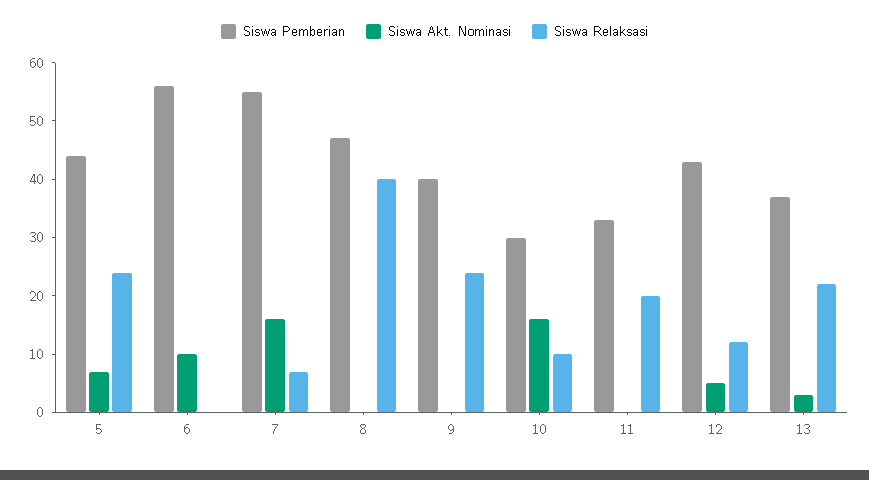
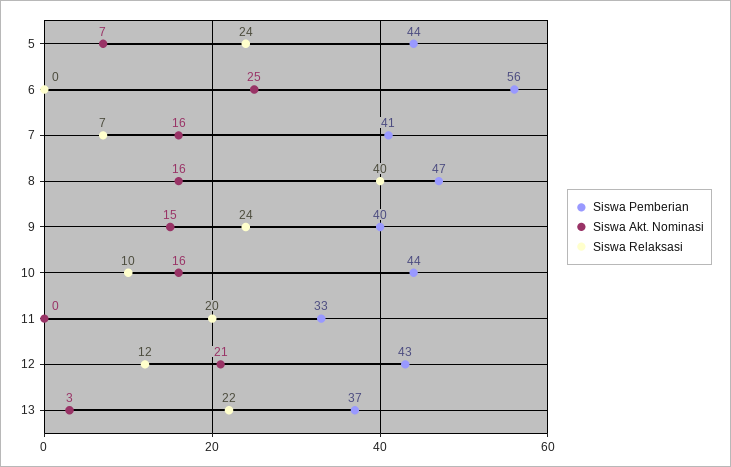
  {
    "Siswa Pemberian": {
      "5": 44,
      "6": 56,
-     "7": 55,
+     "7": 41,
      "8": 47,
      "9": 40,
-     "10": 30,
+     "10": 44,
      "11": 33,
      "12": 43,
      "13": 37
    },
    "Siswa Akt. Nominasi": {
      "5": 7,
-     "6": 10,
+     "6": 25,
      "7": 16,
-     "8": 0,
+     "8": 16,
-     "9": 0,
+     "9": 15,
      "10": 16,
      "11": 0,
-     "12": 5,
+     "12": 21,
      "13": 3
    },
    "Siswa Relaksasi": {
      "5": 24,
      "6": 0,
      "7": 7,
      "8": 40,
      "9": 24,
      "10": 10,
      "11": 20,
      "12": 12,
      "13": 22
    }
  }

